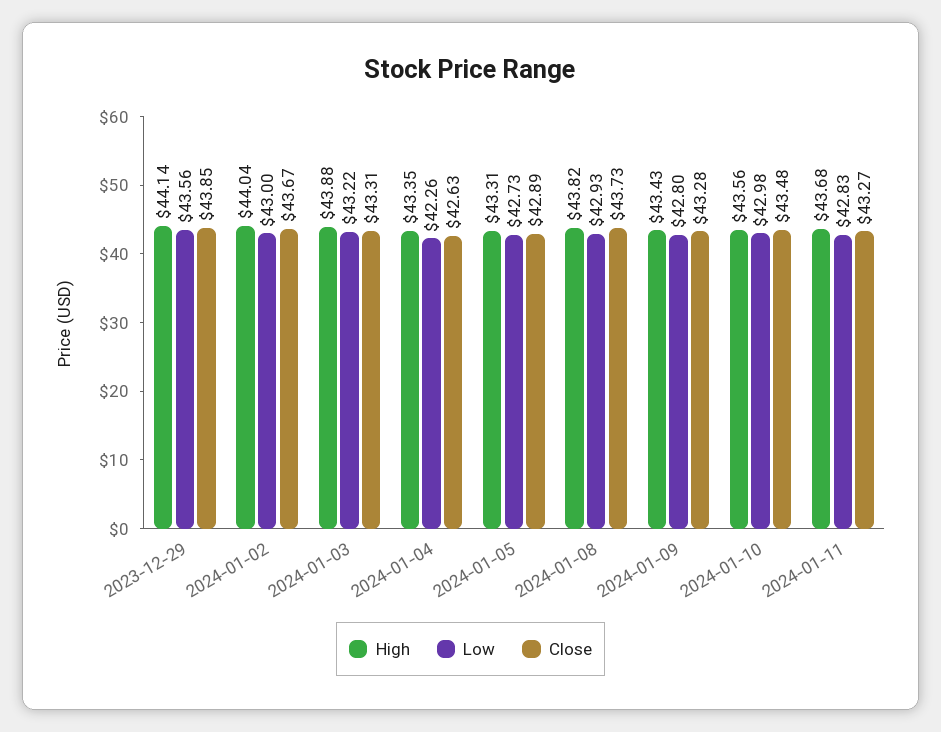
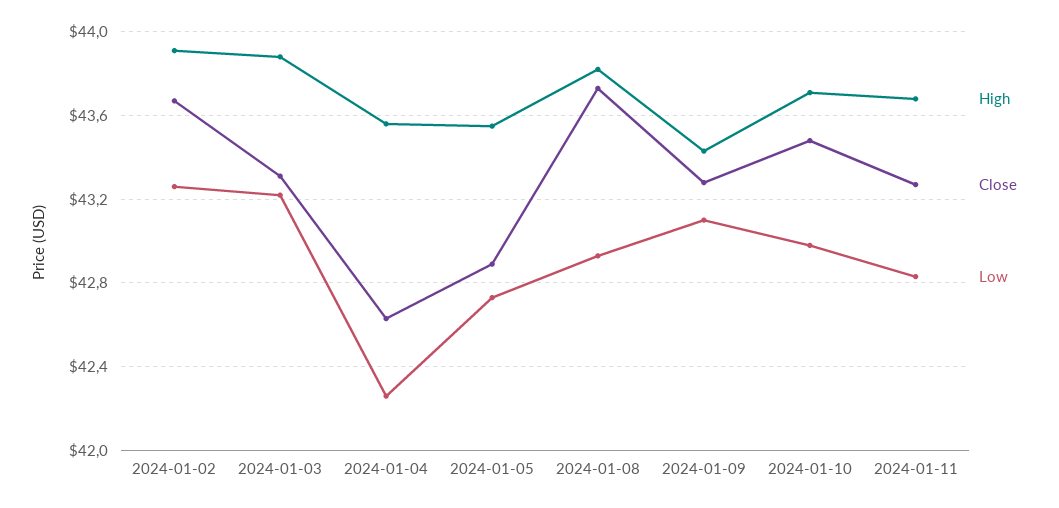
  {
    "High": {
-     "2023-12-29": 44.14,
-     "2024-01-02": 44.04,
+     "2024-01-02": 43.9,
      "2024-01-03": 43.88,
-     "2024-01-04": 43.35,
+     "2024-01-04": 43.55,
-     "2024-01-05": 43.31,
+     "2024-01-05": 43.55,
      "2024-01-08": 43.82,
      "2024-01-09": 43.43,
-     "2024-01-10": 43.56,
+     "2024-01-10": 43.7,
      "2024-01-11": 43.68
    },
    "Low": {
-     "2023-12-29": 43.56,
-     "2024-01-02": 43,
+     "2024-01-02": 43.25,
      "2024-01-03": 43.22,
      "2024-01-04": 42.26,
      "2024-01-05": 42.73,
      "2024-01-08": 42.93,
-     "2024-01-09": 42.8,
+     "2024-01-09": 43.1,
      "2024-01-10": 42.98,
      "2024-01-11": 42.83
    },
    "Close": {
-     "2023-12-29": 43.85,
      "2024-01-02": 43.67,
      "2024-01-03": 43.31,
      "2024-01-04": 42.63,
      "2024-01-05": 42.89,
      "2024-01-08": 43.73,
      "2024-01-09": 43.28,
      "2024-01-10": 43.48,
      "2024-01-11": 43.27
    }
  }

